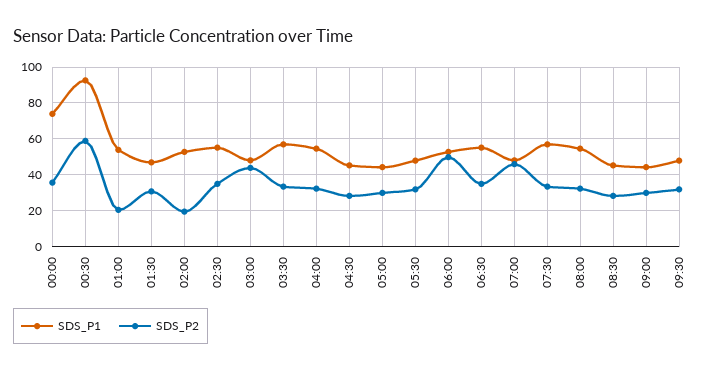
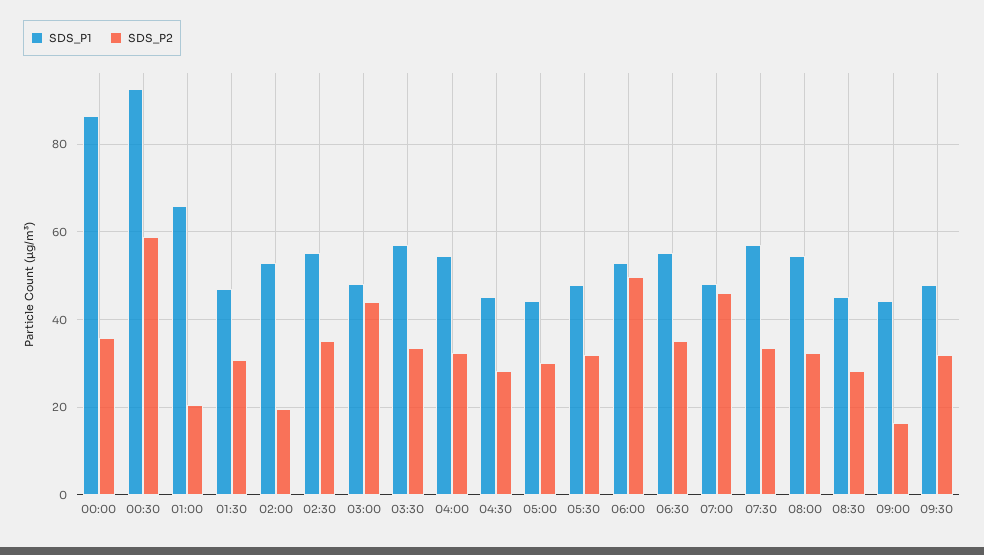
  {
    "SDS_P1": {
-     "00:00": 75,
+     "00:00": 86,
      "00:30": 92,
-     "01:00": 55,
+     "01:00": 66,
      "01:30": 48,
      "02:00": 52,
      "02:30": 56,
      "03:00": 48,
      "03:30": 58,
      "04:00": 54,
      "04:30": 46,
      "05:00": 44,
      "05:30": 48,
      "06:00": 52,
      "06:30": 56,
      "07:00": 48,
      "07:30": 58,
      "08:00": 54,
      "08:30": 46,
      "09:00": 44,
      "09:30": 48
    },
    "SDS_P2": {
      "00:00": 36,
      "00:30": 58,
      "01:00": 20,
      "01:30": 30,
      "02:00": 20,
      "02:30": 36,
      "03:00": 44,
      "03:30": 34,
      "04:00": 32,
      "04:30": 28,
      "05:00": 30,
      "05:30": 32,
      "06:00": 50,
      "06:30": 36,
      "07:00": 46,
      "07:30": 34,
      "08:00": 32,
      "08:30": 28,
-     "09:00": 30,
+     "09:00": 16,
      "09:30": 32
    }
  }

